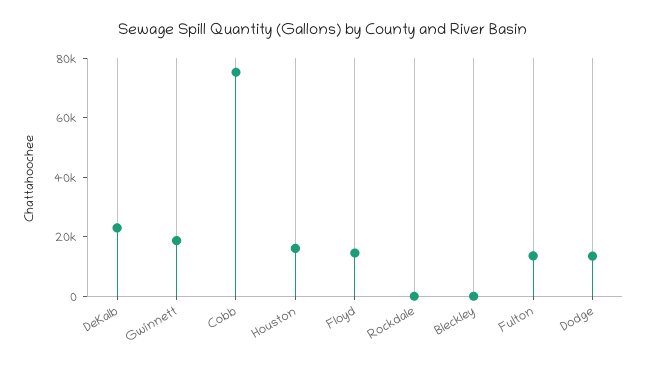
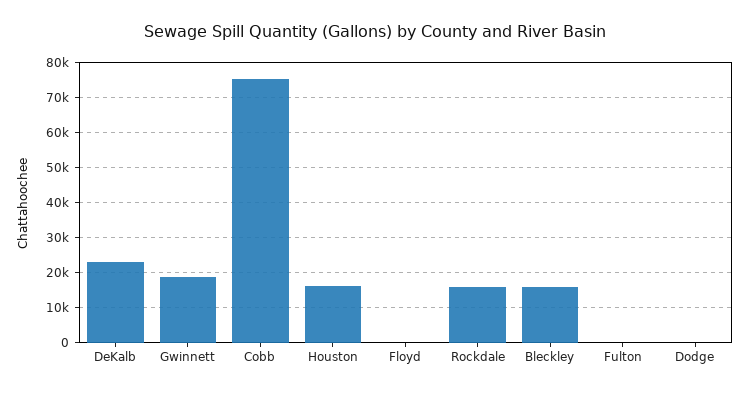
  {
    "DeKalb": 22000,
    "Gwinnett": 18000,
    "Cobb": 76000,
    "Houston": 16000,
-   "Floyd": 15000,
+   "Floyd": 0,
-   "Rockdale": 0,
+   "Rockdale": 16000,
-   "Bleckley": 0,
+   "Bleckley": 16000,
-   "Fulton": 15000,
+   "Fulton": 0,
-   "Dodge": 15000
+   "Dodge": 0
  }

